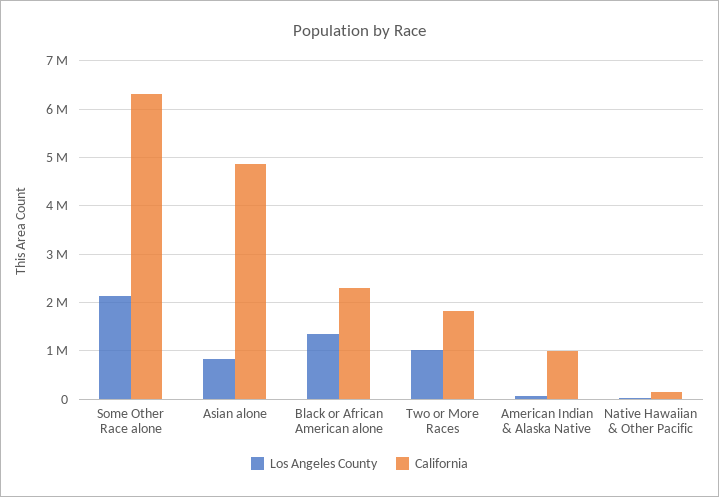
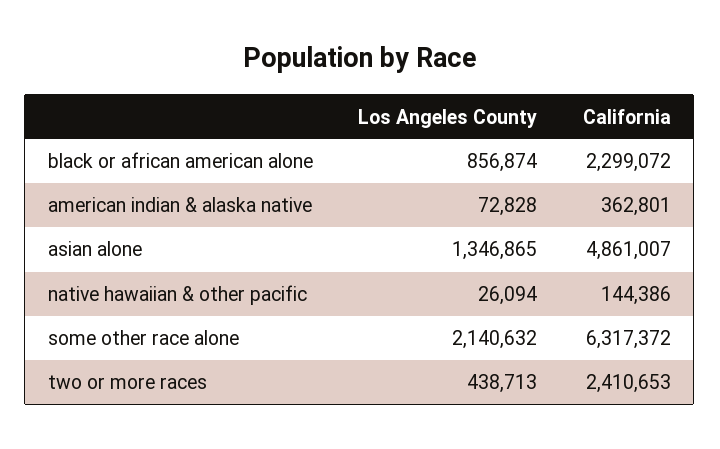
  {
    "Los Angeles County": {
      "Some Other Race alone": 2140632,
-     "Asian alone": 800000,
+     "Asian alone": 1346865,
-     "Black or African American alone": 1400000,
+     "Black or African American alone": 856874,
-     "Two or More Races": 1000000,
+     "Two or More Races": 438713,
      "American Indian & Alaska Native": 72828,
      "Native Hawaiian & Other Pacific": 26094
    },
    "California": {
      "Some Other Race alone": 6317372,
      "Asian alone": 4861007,
      "Black or African American alone": 2299072,
-     "Two or More Races": 1800000,
+     "Two or More Races": 2410653,
-     "American Indian & Alaska Native": 1000000,
+     "American Indian & Alaska Native": 362801,
      "Native Hawaiian & Other Pacific": 144386
    }
  }

